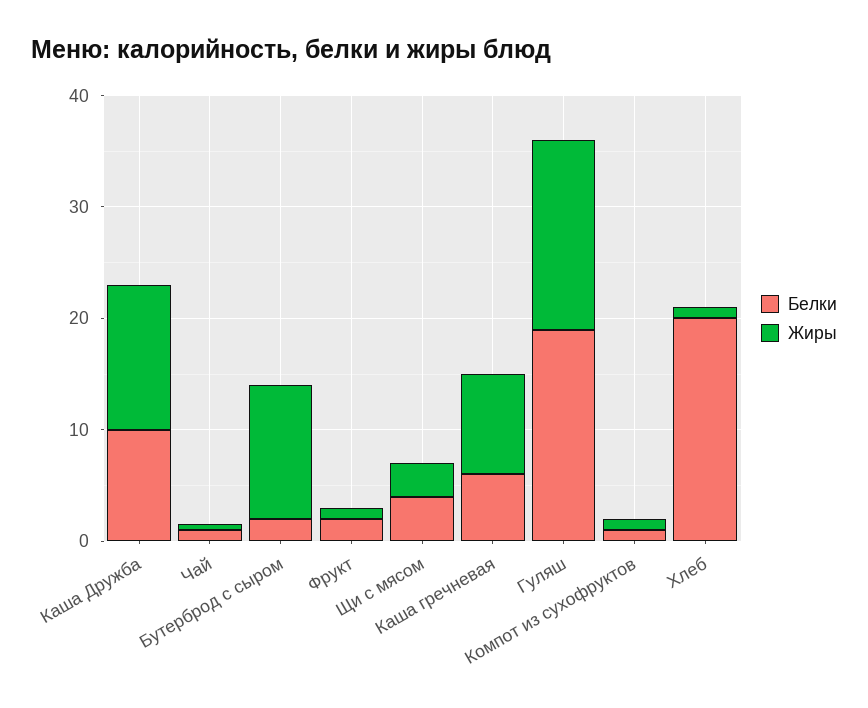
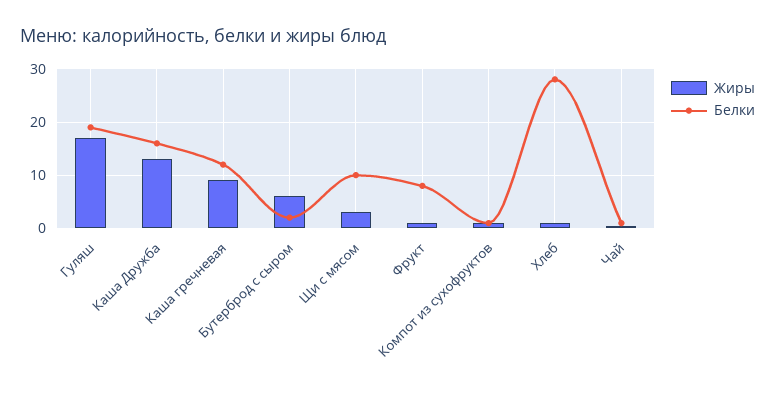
  {
    "Белки": {
-     "Каша Дружба": 10,
+     "Каша Дружба": 16,
      "Чай": 2,
      "Бутерброд с сыром": 2,
-     "Фрукт": 2,
+     "Фрукт": 8,
-     "Щи с мясом": 4,
+     "Щи с мясом": 10,
-     "Каша гречневая": 6,
+     "Каша гречневая": 12,
      "Гуляш": 20,
      "Компот из сухофруктов": 2,
-     "Хлеб": 20
+     "Хлеб": 28
    },
    "Жиры": {
      "Каша Дружба": 14,
      "Чай": 0,
-     "Бутерброд с сыром": 12,
+     "Бутерброд с сыром": 6,
      "Фрукт": 2,
      "Щи с мясом": 4,
      "Каша гречневая": 10,
      "Гуляш": 18,
      "Компот из сухофруктов": 2,
      "Хлеб": 2
    }
  }

